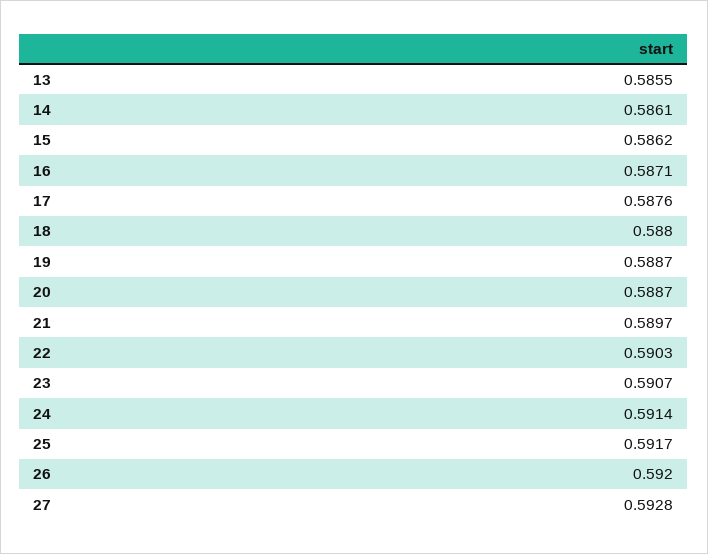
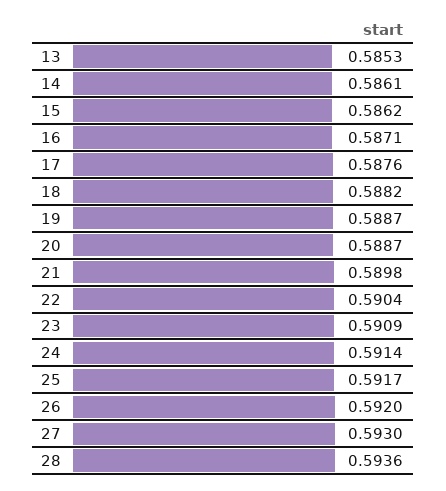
  {
-   "13": 0.5855,
+   "13": 0.5853,
    "14": 0.5861,
    "15": 0.5862,
    "16": 0.5871,
    "17": 0.5876,
-   "18": 0.588,
+   "18": 0.5882,
    "19": 0.5887,
    "20": 0.5887,
-   "21": 0.5897,
+   "21": 0.5898,
-   "22": 0.5903,
+   "22": 0.5904,
-   "23": 0.5907,
+   "23": 0.5909,
    "24": 0.5914,
    "25": 0.5917,
    "26": 0.592,
-   "27": 0.5928
+   "27": 0.593,
+   "28": 0.5936
  }

